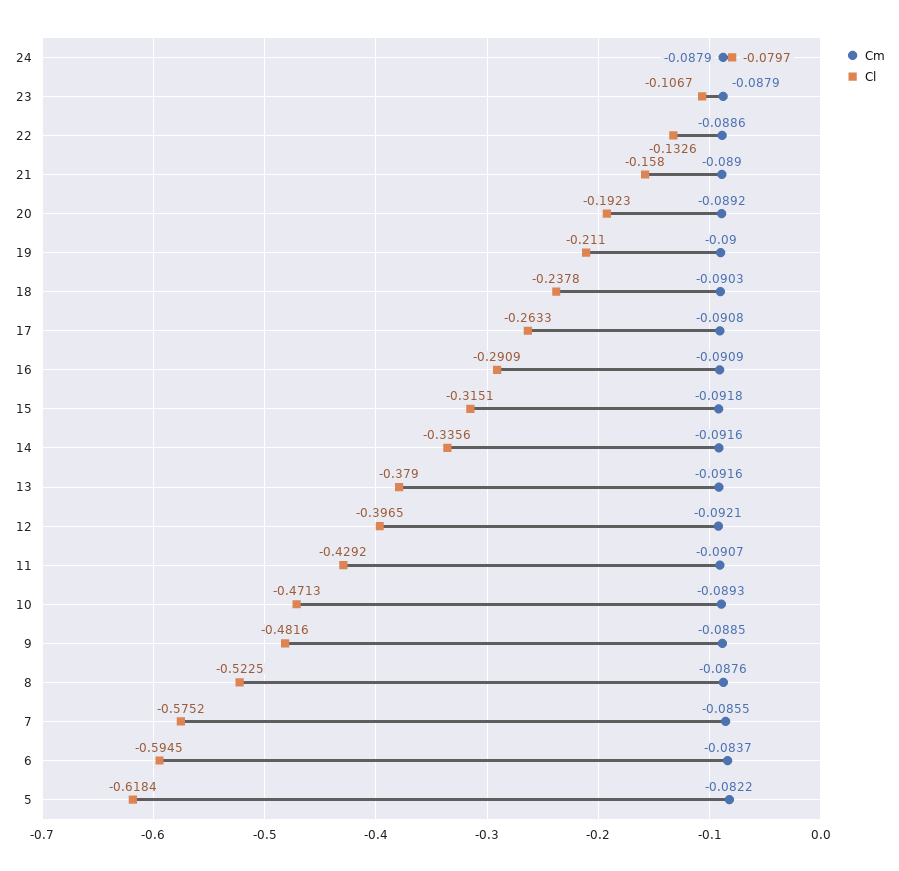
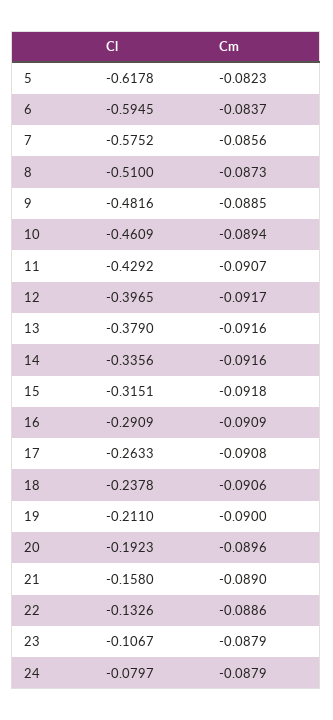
  {
    "Cm": {
      "24": -0.0879,
      "23": -0.0879,
      "22": -0.0886,
      "21": -0.089,
-     "20": -0.0892,
+     "20": -0.0896,
      "19": -0.09,
-     "18": -0.0903,
+     "18": -0.0906,
      "17": -0.0908,
      "16": -0.0909,
      "15": -0.0918,
      "14": -0.0916,
      "13": -0.0916,
-     "12": -0.0921,
+     "12": -0.0917,
      "11": -0.0907,
-     "10": -0.0893,
+     "10": -0.0894,
      "9": -0.0885,
-     "8": -0.0876,
+     "8": -0.0873,
-     "7": -0.0855,
+     "7": -0.0856,
      "6": -0.0837,
-     "5": -0.0822
+     "5": -0.0823
    },
    "Cl": {
      "24": -0.0797,
      "23": -0.1067,
      "22": -0.1326,
      "21": -0.158,
      "20": -0.1923,
      "19": -0.211,
      "18": -0.2378,
      "17": -0.2633,
      "16": -0.2909,
      "15": -0.3151,
      "14": -0.3356,
      "13": -0.379,
      "12": -0.3965,
      "11": -0.4292,
-     "10": -0.4713,
+     "10": -0.4609,
      "9": -0.4816,
-     "8": -0.5225,
+     "8": -0.51,
      "7": -0.5752,
      "6": -0.5945,
-     "5": -0.6184
+     "5": -0.6178
    }
  }

